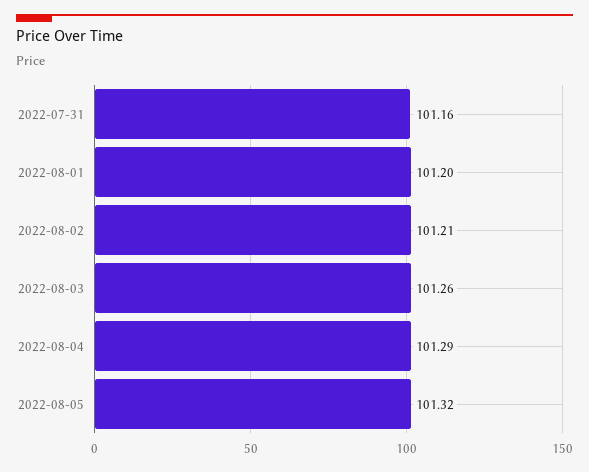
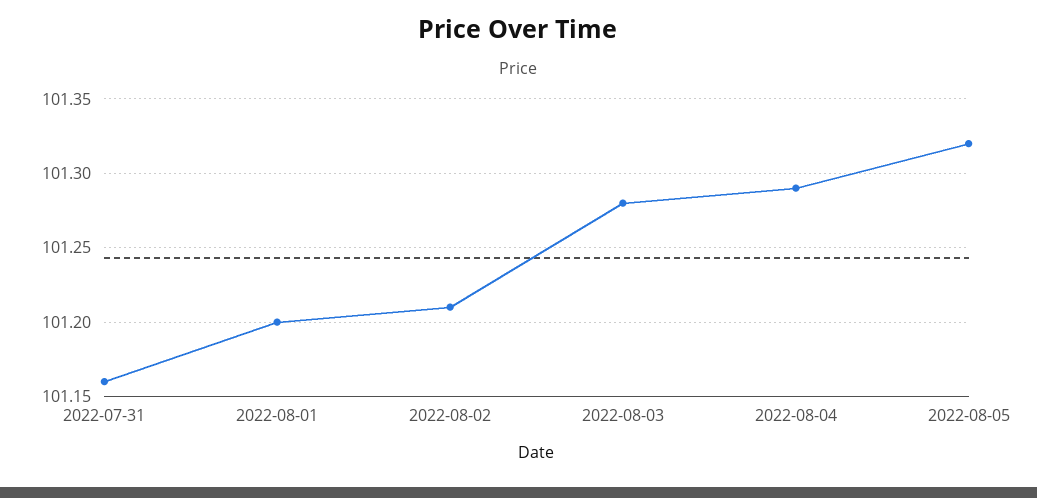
  {
    "2022-07-31": 101.16,
    "2022-08-01": 101.2,
    "2022-08-02": 101.21,
-   "2022-08-03": 101.26,
+   "2022-08-03": 101.28,
    "2022-08-04": 101.29,
    "2022-08-05": 101.32
  }

